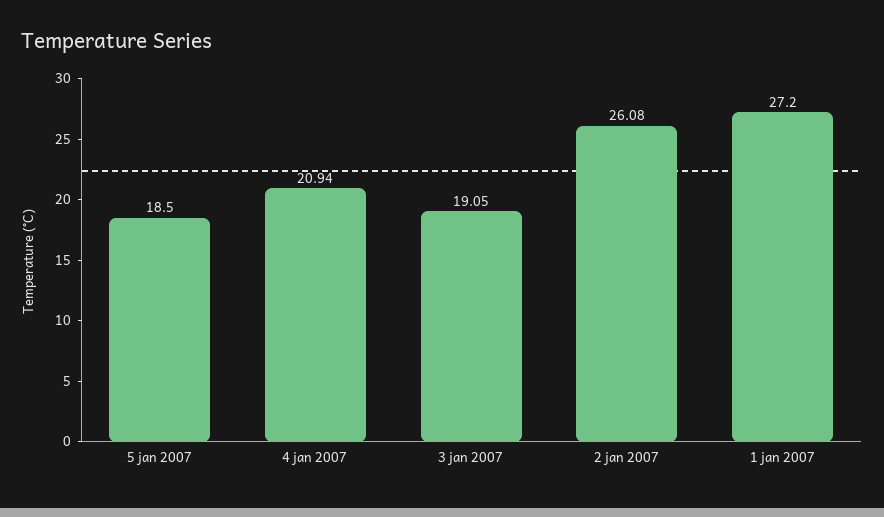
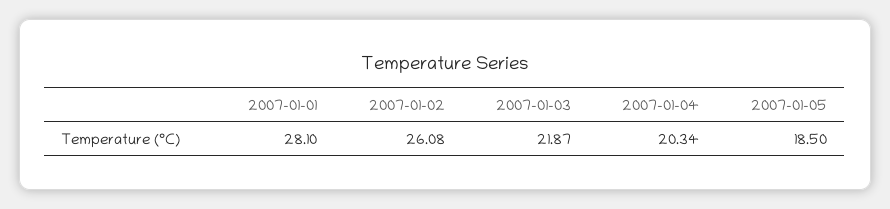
  {
    "5 jan 2007": 18.5,
-   "4 jan 2007": 20.94,
+   "4 jan 2007": 20.34,
-   "3 jan 2007": 19.05,
+   "3 jan 2007": 21.87,
    "2 jan 2007": 26.08,
-   "1 jan 2007": 27.2
+   "1 jan 2007": 28.1
  }

